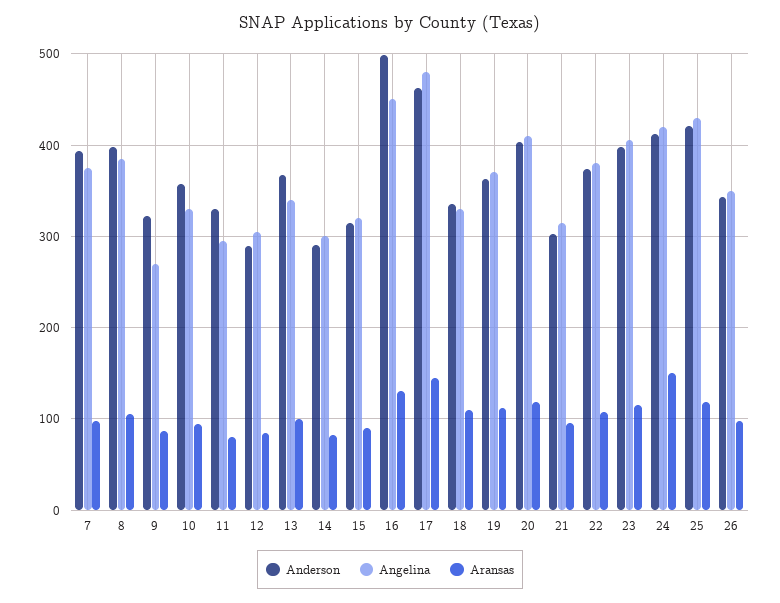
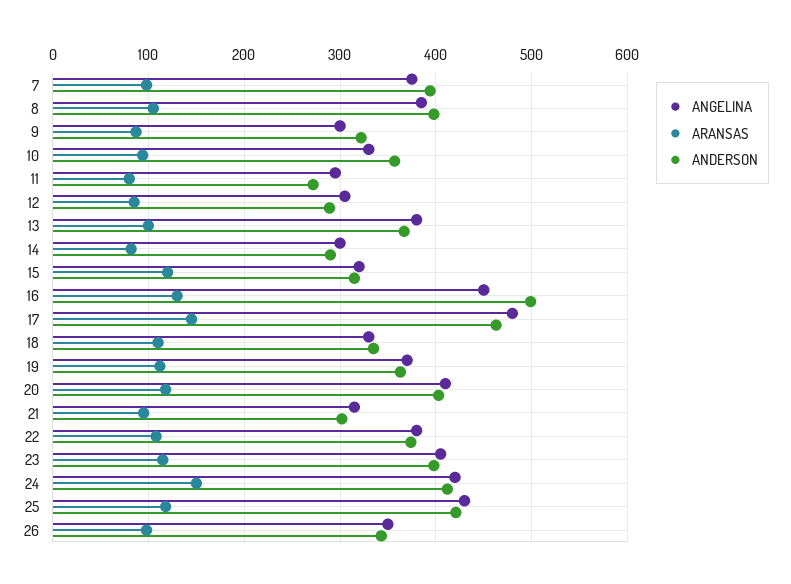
  {
    "Anderson": {
      "7": 390,
      "8": 400,
      "9": 320,
      "10": 360,
-     "11": 330,
+     "11": 270,
      "12": 290,
      "13": 370,
      "14": 290,
      "15": 320,
      "16": 500,
      "17": 460,
      "18": 340,
      "19": 360,
      "20": 400,
      "21": 300,
      "22": 370,
      "23": 400,
      "24": 410,
      "25": 420,
      "26": 340
    },
    "Angelina": {
      "7": 380,
      "8": 390,
-     "9": 270,
+     "9": 300,
      "10": 330,
      "11": 300,
      "12": 310,
-     "13": 340,
+     "13": 380,
      "14": 300,
      "15": 320,
      "16": 450,
      "17": 480,
      "18": 330,
      "19": 370,
      "20": 410,
      "21": 320,
      "22": 380,
      "23": 410,
      "24": 420,
      "25": 430,
      "26": 350
    },
    "Aransas": {
      "7": 100,
      "8": 110,
      "9": 90,
      "10": 90,
      "11": 80,
      "12": 90,
      "13": 100,
      "14": 80,
-     "15": 90,
+     "15": 120,
      "16": 130,
      "17": 150,
      "18": 110,
      "19": 110,
      "20": 120,
      "21": 100,
      "22": 110,
      "23": 120,
      "24": 150,
      "25": 120,
      "26": 100
    }
  }

